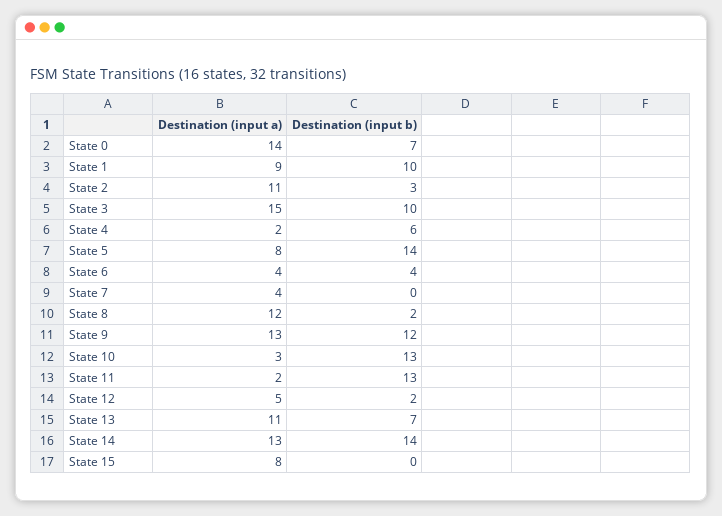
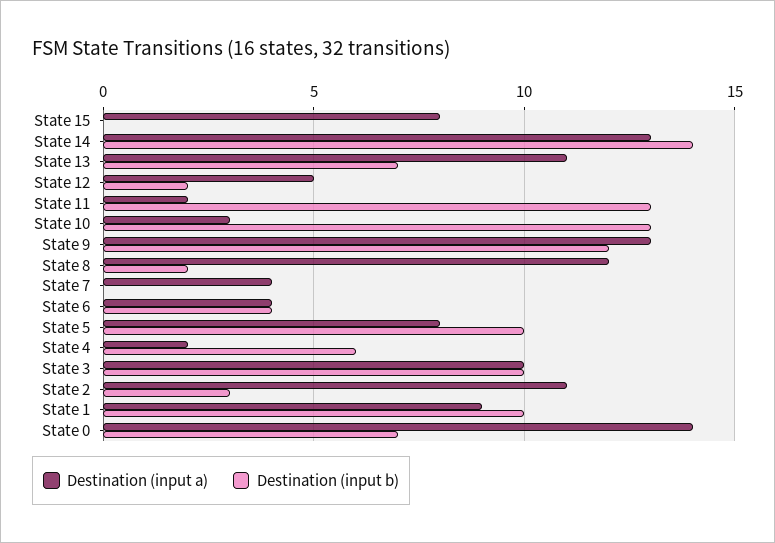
  {
    "Destination (input a)": {
      "State 0": 14,
      "State 1": 9,
      "State 2": 11,
-     "State 3": 15,
+     "State 3": 10,
      "State 4": 2,
      "State 5": 8,
      "State 6": 4,
      "State 7": 4,
      "State 8": 12,
      "State 9": 13,
      "State 10": 3,
      "State 11": 2,
      "State 12": 5,
      "State 13": 11,
      "State 14": 13,
      "State 15": 8
    },
    "Destination (input b)": {
      "State 0": 7,
      "State 1": 10,
      "State 2": 3,
      "State 3": 10,
      "State 4": 6,
-     "State 5": 14,
+     "State 5": 10,
      "State 6": 4,
      "State 7": 0,
      "State 8": 2,
      "State 9": 12,
      "State 10": 13,
      "State 11": 13,
      "State 12": 2,
      "State 13": 7,
      "State 14": 14,
      "State 15": 0
    }
  }

